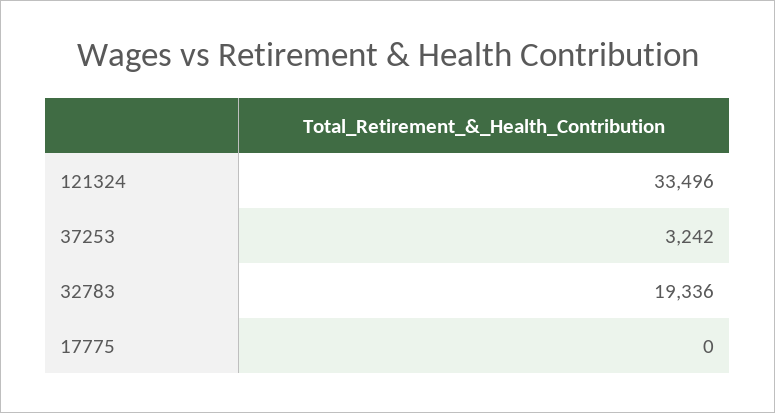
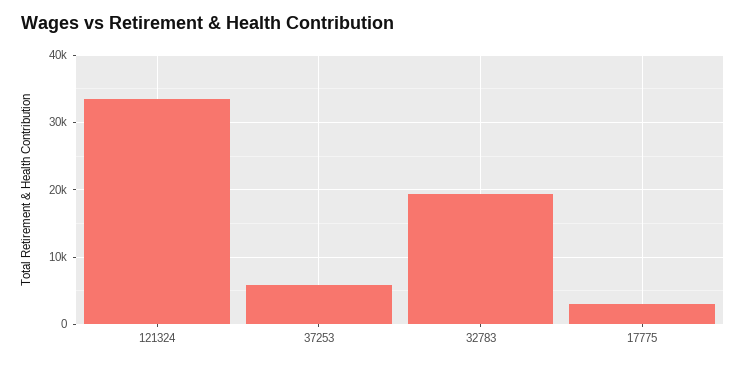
  {
    "121324": 33496,
-   "37253": 3242,
+   "37253": 6000,
    "32783": 19336,
-   "17775": 0
+   "17775": 3000
  }

